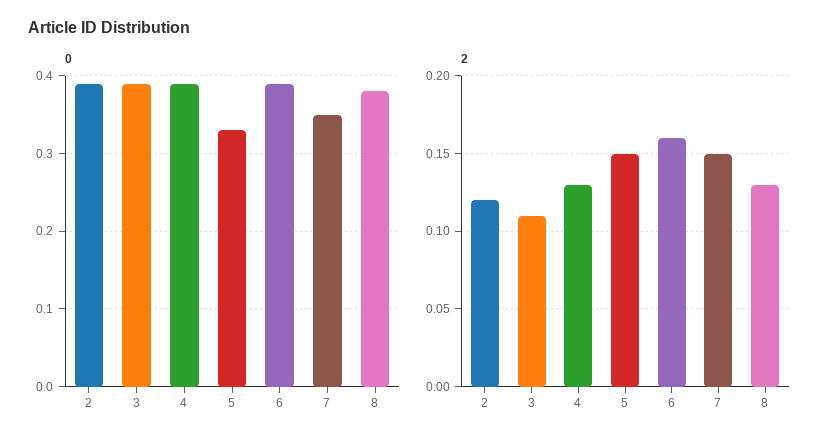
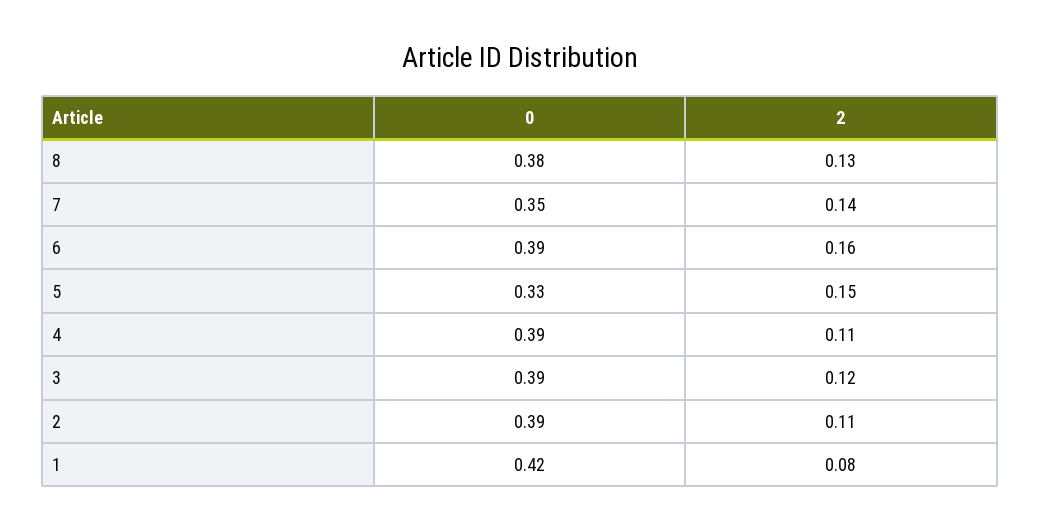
  {
    "0": {
      "2": 0.39,
      "3": 0.39,
      "4": 0.39,
      "5": 0.33,
      "6": 0.39,
      "7": 0.35,
-     "8": 0.38
+     "8": 0.38,
+     "1": 0.42
    },
    "2": {
-     "2": 0.12,
+     "2": 0.11,
-     "3": 0.11,
+     "3": 0.12,
-     "4": 0.13,
+     "4": 0.11,
      "5": 0.15,
      "6": 0.16,
-     "7": 0.15,
+     "7": 0.14,
-     "8": 0.13
+     "8": 0.13,
+     "1": 0.08
    }
  }

